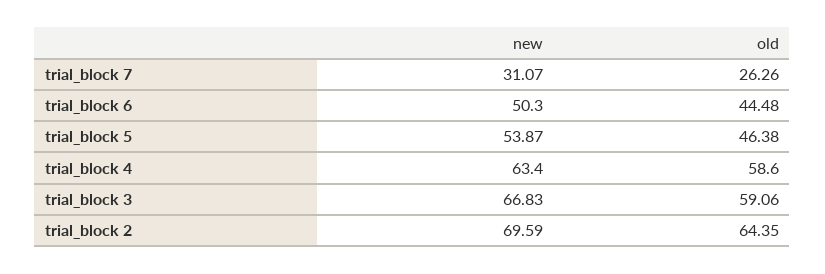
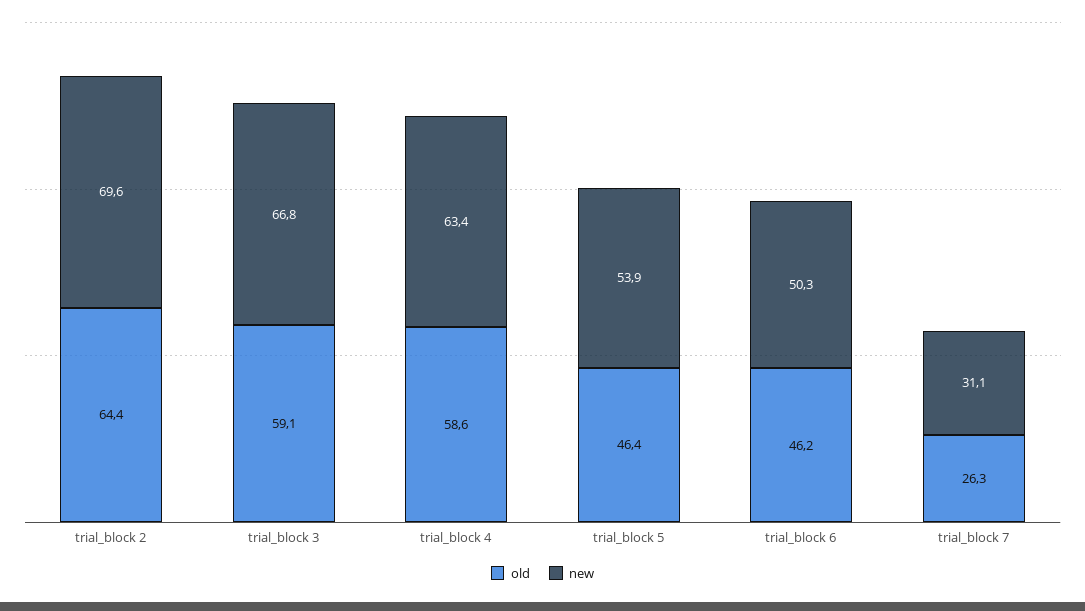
  {
    "new": {
      "trial_block 7": 31.07,
      "trial_block 6": 50.3,
      "trial_block 5": 53.87,
      "trial_block 4": 63.4,
      "trial_block 3": 66.83,
      "trial_block 2": 69.59
    },
    "old": {
      "trial_block 7": 26.26,
-     "trial_block 6": 44.48,
+     "trial_block 6": 46.2,
      "trial_block 5": 46.38,
      "trial_block 4": 58.6,
      "trial_block 3": 59.06,
      "trial_block 2": 64.35
    }
  }

